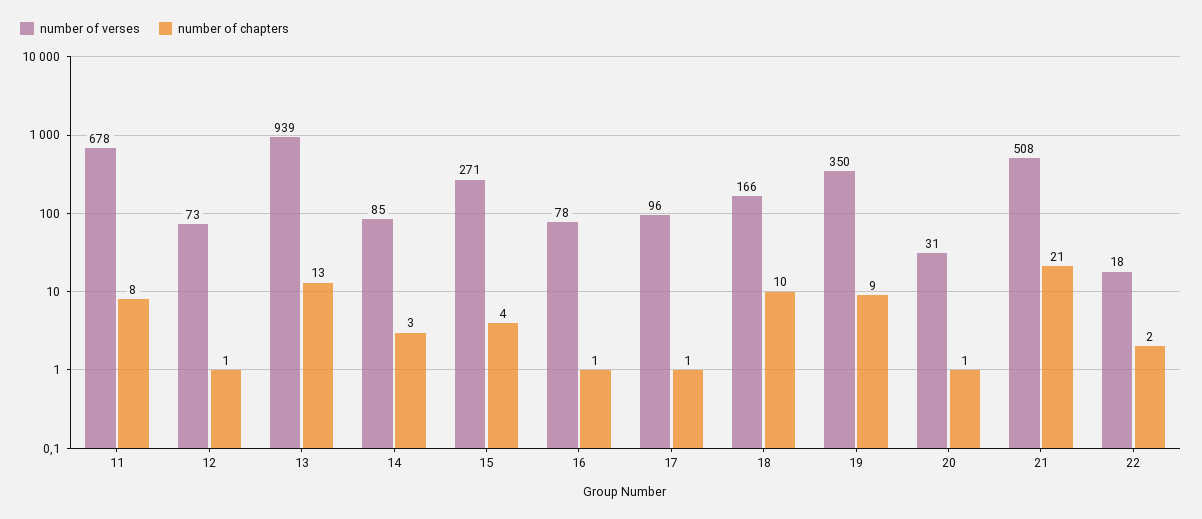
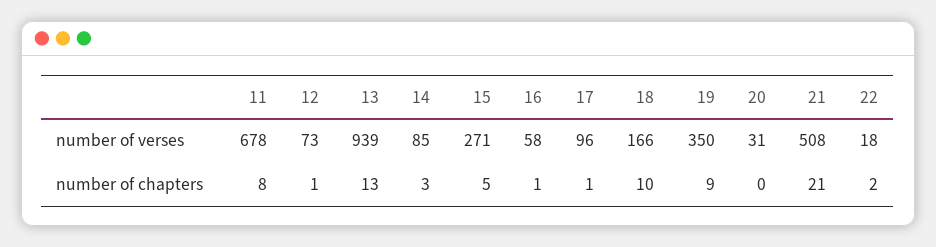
  {
    "number of verses": {
      "11": 678,
      "12": 73,
      "13": 939,
      "14": 85,
      "15": 271,
-     "16": 78,
+     "16": 58,
      "17": 96,
      "18": 166,
      "19": 350,
      "20": 31,
      "21": 508,
      "22": 18
    },
    "number of chapters": {
      "11": 8,
      "12": 1,
      "13": 13,
      "14": 3,
-     "15": 4,
+     "15": 5,
      "16": 1,
      "17": 1,
      "18": 10,
      "19": 9,
-     "20": 1,
+     "20": 0,
      "21": 21,
      "22": 2
    }
  }

